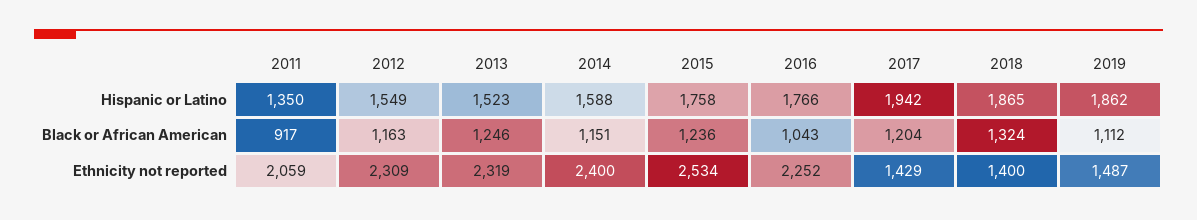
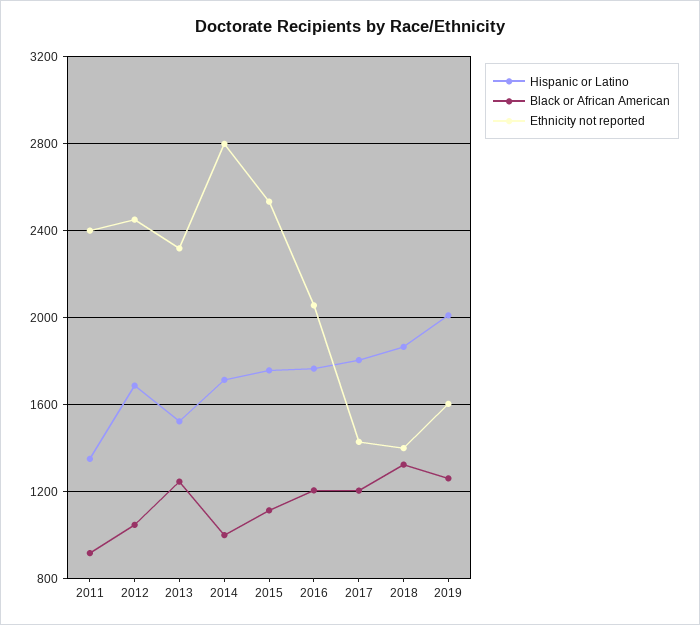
  {
    "Hispanic or Latino": {
      "2011": 1350,
-     "2012": 1549,
+     "2012": 1700,
      "2013": 1523,
-     "2014": 1588,
+     "2014": 1700,
      "2015": 1758,
      "2016": 1766,
-     "2017": 1942,
+     "2017": 1800,
      "2018": 1865,
-     "2019": 1862
+     "2019": 2000
    },
    "Black or African American": {
      "2011": 917,
-     "2012": 1163,
+     "2012": 1050,
      "2013": 1246,
-     "2014": 1151,
+     "2014": 1000,
-     "2015": 1236,
+     "2015": 1100,
-     "2016": 1043,
+     "2016": 1200,
      "2017": 1204,
      "2018": 1324,
-     "2019": 1112
+     "2019": 1250
    },
    "Ethnicity not reported": {
-     "2011": 2059,
+     "2011": 2400,
-     "2012": 2309,
+     "2012": 2450,
      "2013": 2319,
-     "2014": 2400,
+     "2014": 2800,
      "2015": 2534,
-     "2016": 2252,
+     "2016": 2050,
      "2017": 1429,
      "2018": 1400,
-     "2019": 1487
+     "2019": 1600
    }
  }

